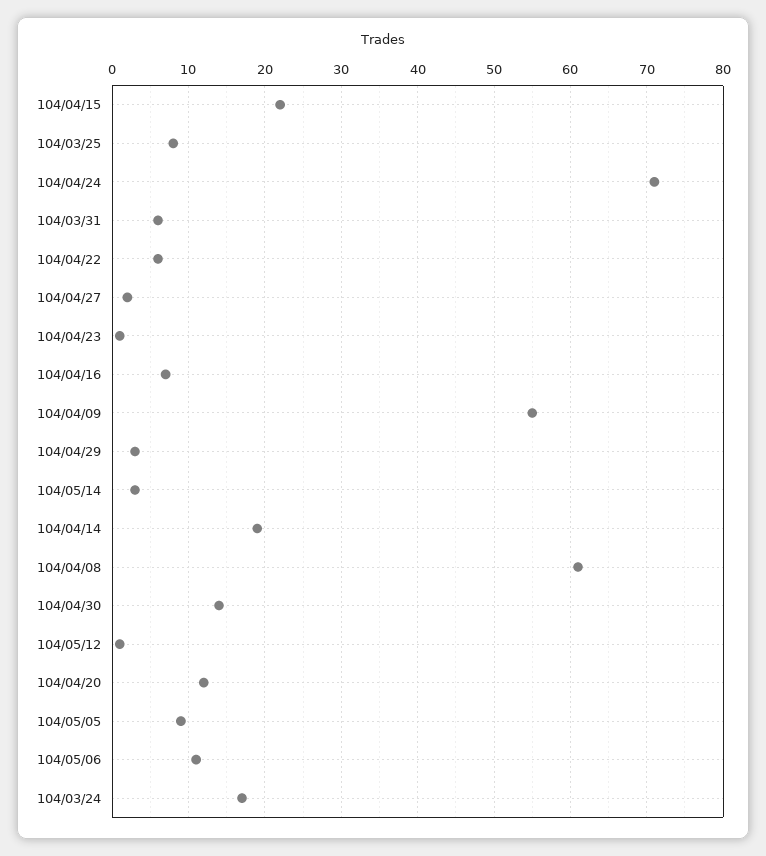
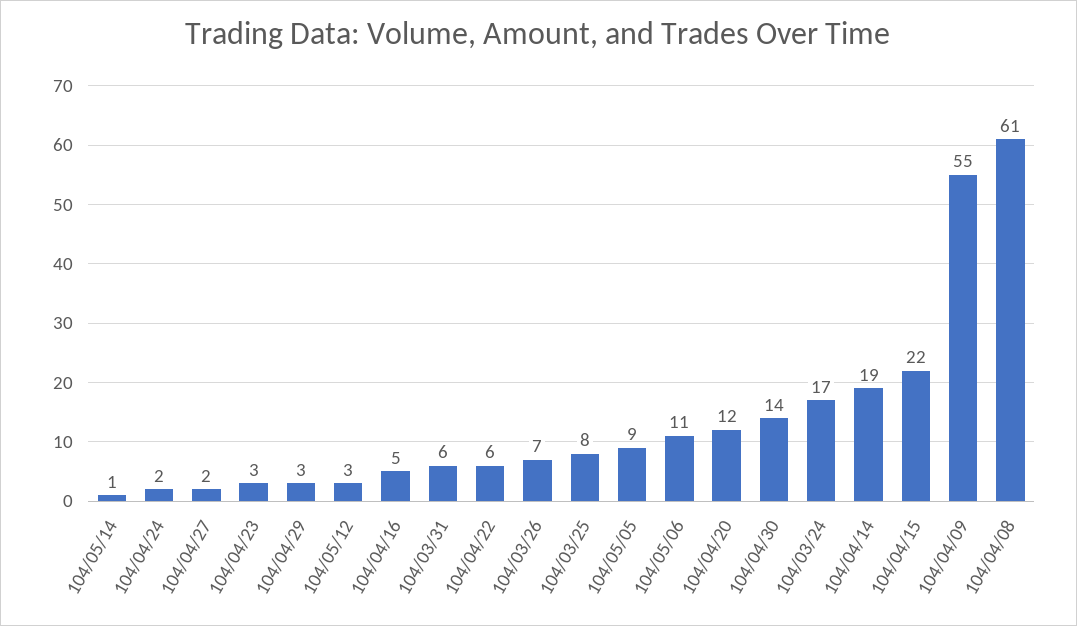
  {
    "104/04/15": 22,
    "104/03/25": 8,
-   "104/04/24": 71,
+   "104/04/24": 2,
    "104/03/31": 6,
    "104/04/22": 6,
    "104/04/27": 2,
-   "104/04/23": 1,
+   "104/04/23": 3,
-   "104/04/16": 7,
+   "104/04/16": 5,
    "104/04/09": 55,
    "104/04/29": 3,
-   "104/05/14": 3,
+   "104/05/14": 1,
    "104/04/14": 19,
    "104/04/08": 61,
    "104/04/30": 14,
-   "104/05/12": 1,
+   "104/05/12": 3,
    "104/04/20": 12,
    "104/05/05": 9,
    "104/05/06": 11,
-   "104/03/24": 17
+   "104/03/24": 17,
+   "104/03/26": 7
  }

